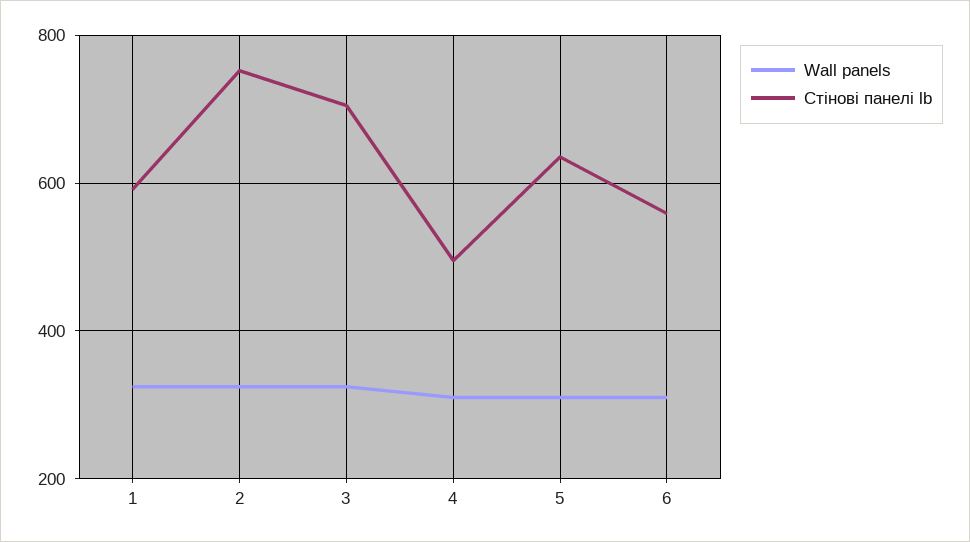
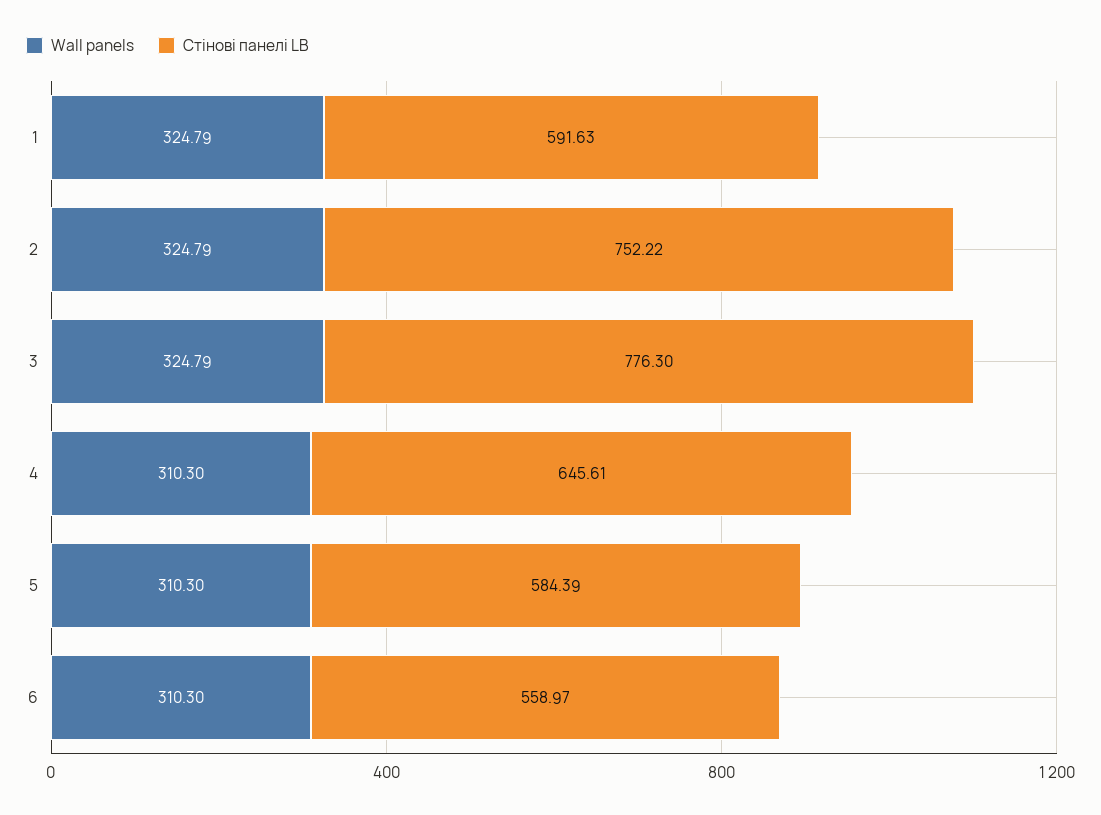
  {
    "Wall panels": {
      "1": 324.79,
      "2": 324.79,
      "3": 324.79,
      "4": 310.3,
      "5": 310.3,
      "6": 310.3
    },
    "Стінові панелі lb": {
      "1": 591.63,
      "2": 752.22,
-     "3": 700,
+     "3": 776.3,
-     "4": 500,
+     "4": 645.61,
-     "5": 640,
+     "5": 584.39,
      "6": 558.97
    }
  }

